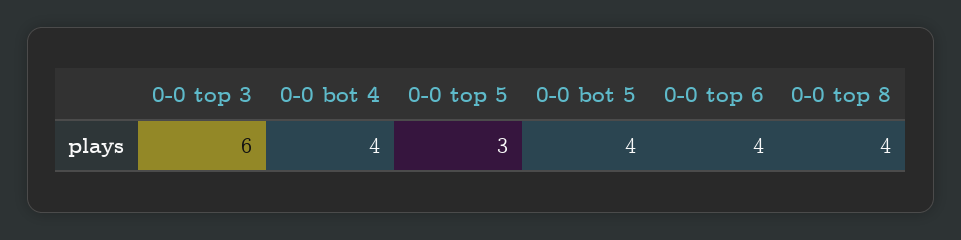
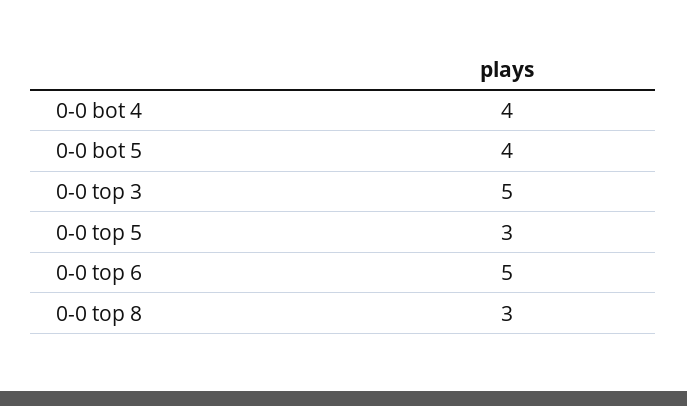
  {
-   "0-0 top 3": 6,
+   "0-0 top 3": 5,
    "0-0 bot 4": 4,
    "0-0 top 5": 3,
    "0-0 bot 5": 4,
-   "0-0 top 6": 4,
+   "0-0 top 6": 5,
-   "0-0 top 8": 4
+   "0-0 top 8": 3
  }

